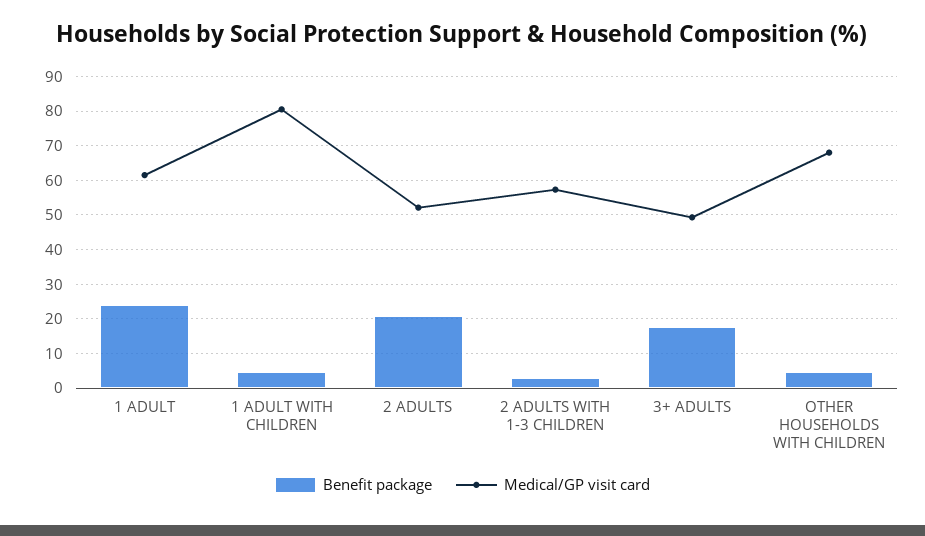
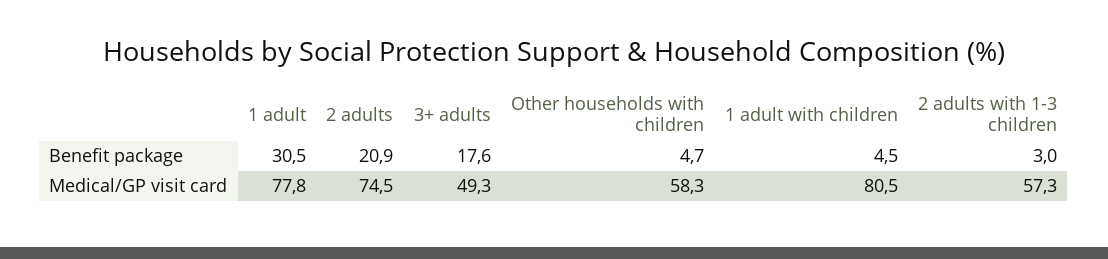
  {
    "Benefit package": {
-     "1 ADULT": 24,
+     "1 ADULT": 30.5,
      "1 ADULT WITH CHILDREN": 4.5,
      "2 ADULTS": 20.9,
      "2 ADULTS WITH 1-3 CHILDREN": 3,
      "3+ ADULTS": 17.6,
      "OTHER HOUSEHOLDS WITH CHILDREN": 4.7
    },
    "Medical/GP visit card": {
-     "1 ADULT": 62,
+     "1 ADULT": 77.8,
      "1 ADULT WITH CHILDREN": 80.5,
-     "2 ADULTS": 52,
+     "2 ADULTS": 74.5,
      "2 ADULTS WITH 1-3 CHILDREN": 57.3,
      "3+ ADULTS": 49.3,
-     "OTHER HOUSEHOLDS WITH CHILDREN": 68
+     "OTHER HOUSEHOLDS WITH CHILDREN": 58.3
    }
  }

